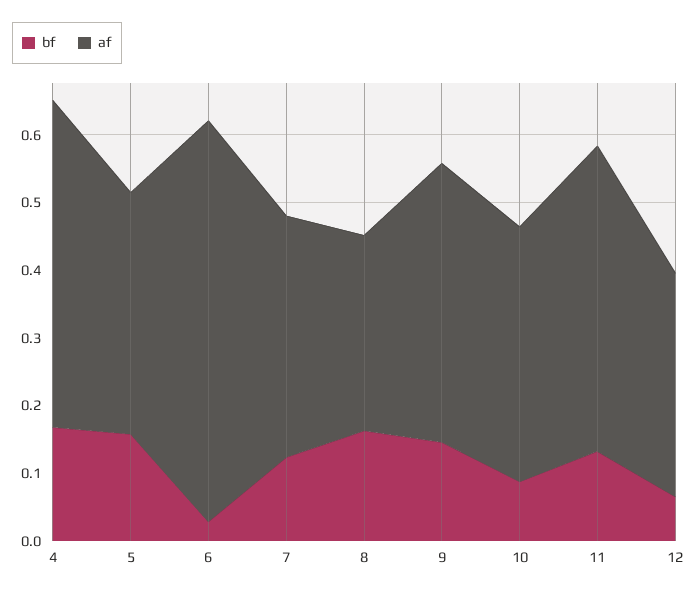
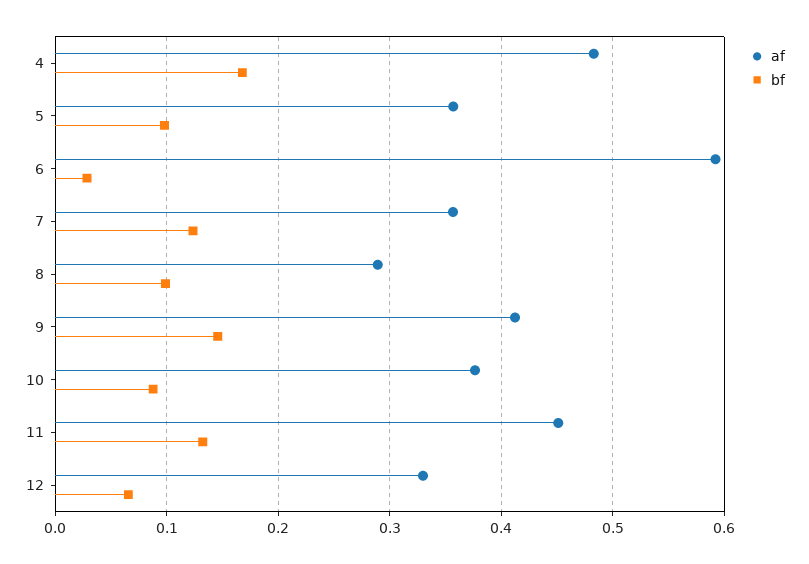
  {
    "bf": {
      "4": 0.17,
-     "5": 0.16,
+     "5": 0.1,
      "6": 0.03,
      "7": 0.12,
-     "8": 0.16,
+     "8": 0.1,
      "9": 0.15,
      "10": 0.09,
      "11": 0.13,
      "12": 0.07
    },
    "af": {
      "4": 0.48,
      "5": 0.36,
      "6": 0.59,
      "7": 0.36,
      "8": 0.29,
      "9": 0.41,
      "10": 0.38,
      "11": 0.45,
      "12": 0.33
    }
  }

